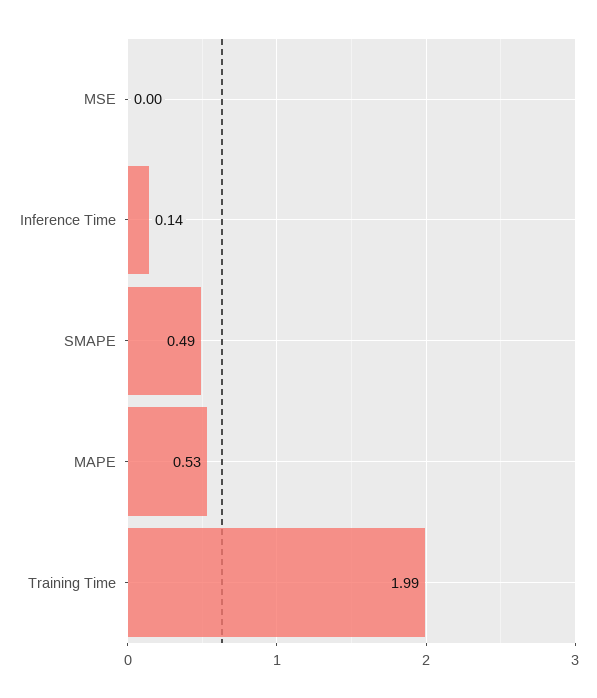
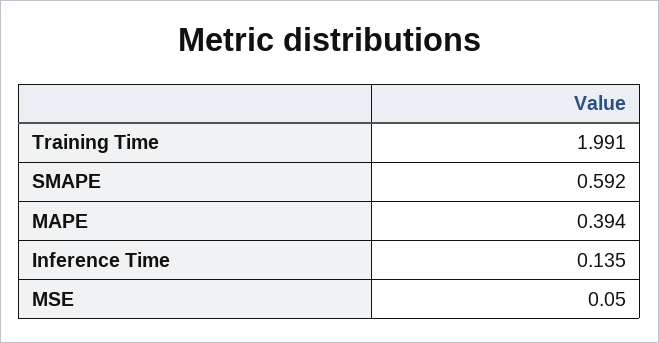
  {
-   "MSE": 0,
+   "MSE": 0.05,
    "Inference Time": 0.135,
-   "SMAPE": 0.49,
+   "SMAPE": 0.592,
-   "MAPE": 0.53,
+   "MAPE": 0.394,
    "Training Time": 1.991
  }

